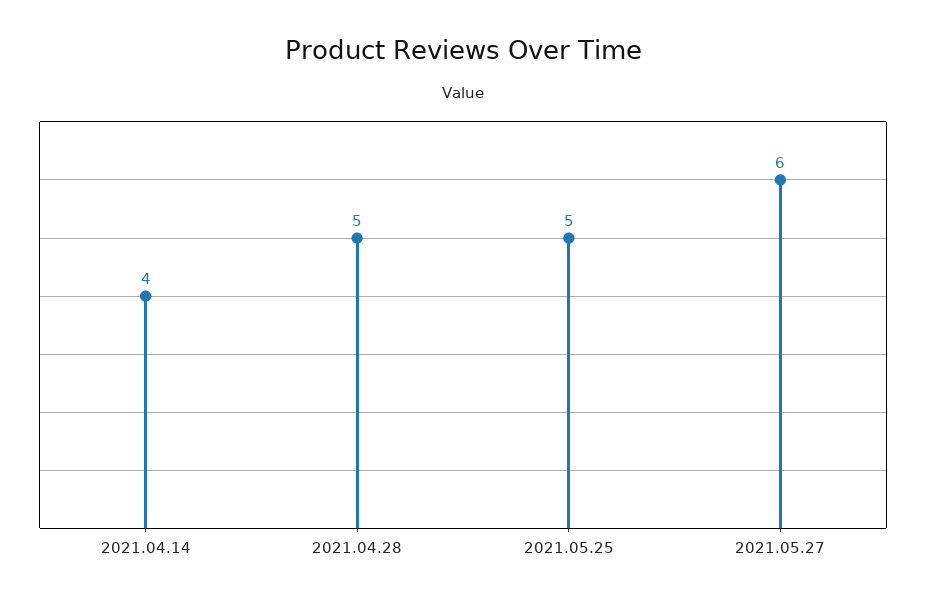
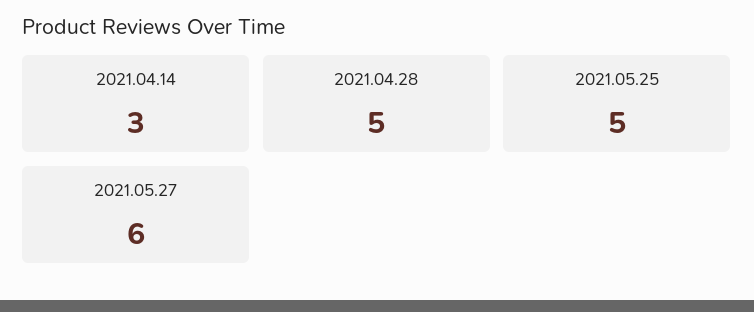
  {
-   "2021.04.14": 4,
+   "2021.04.14": 3,
    "2021.04.28": 5,
    "2021.05.25": 5,
    "2021.05.27": 6
  }

